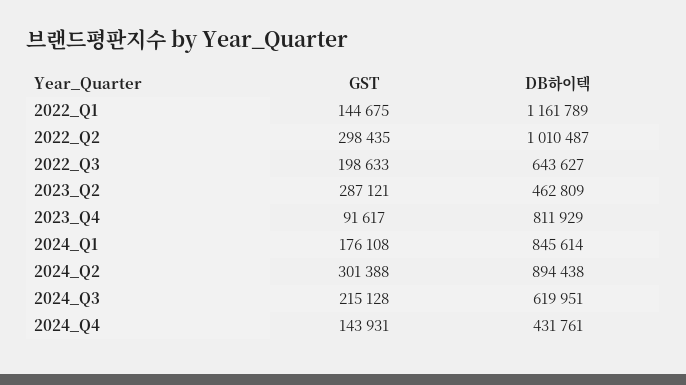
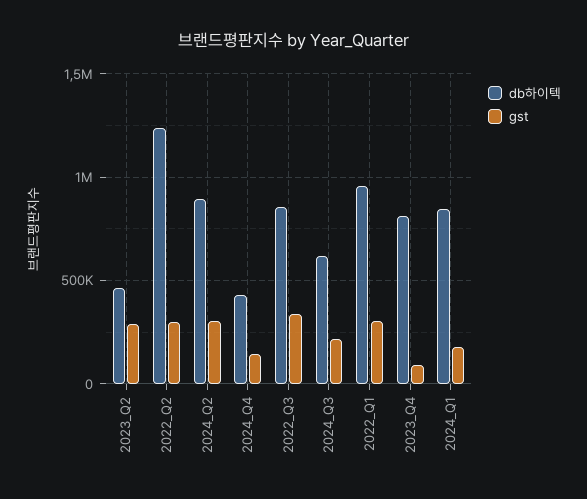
  {
    "GST": {
-     "2022_Q1": 144675,
+     "2022_Q1": 300000,
      "2022_Q2": 298435,
-     "2022_Q3": 198633,
+     "2022_Q3": 350000,
      "2023_Q2": 287121,
      "2023_Q4": 91617,
      "2024_Q1": 176108,
      "2024_Q2": 301388,
      "2024_Q3": 215128,
      "2024_Q4": 143931
    },
    "DB하이텍": {
-     "2022_Q1": 1161789,
+     "2022_Q1": 950000,
-     "2022_Q2": 1010487,
+     "2022_Q2": 1250000,
-     "2022_Q3": 643627,
+     "2022_Q3": 850000,
      "2023_Q2": 462809,
      "2023_Q4": 811929,
      "2024_Q1": 845614,
      "2024_Q2": 894438,
      "2024_Q3": 619951,
      "2024_Q4": 431761
    }
  }

